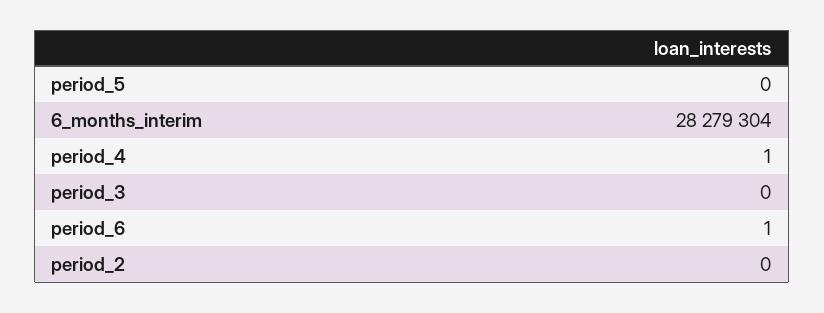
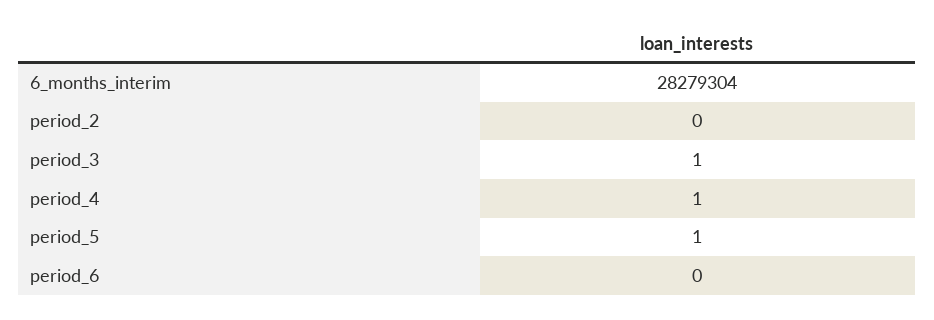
  {
-   "period_5": 0,
+   "period_5": 1,
    "6_months_interim": 28279304,
    "period_4": 1,
-   "period_3": 0,
+   "period_3": 1,
-   "period_6": 1,
+   "period_6": 0,
    "period_2": 0
  }

